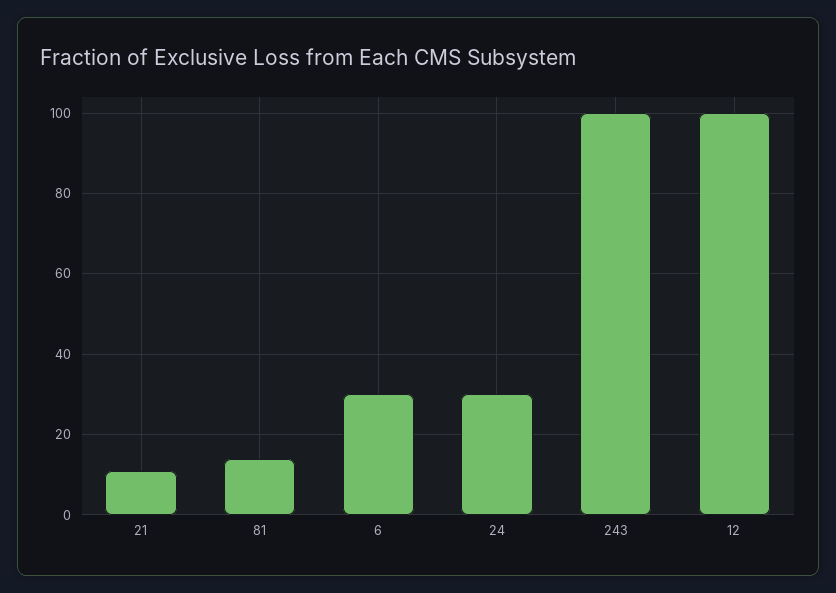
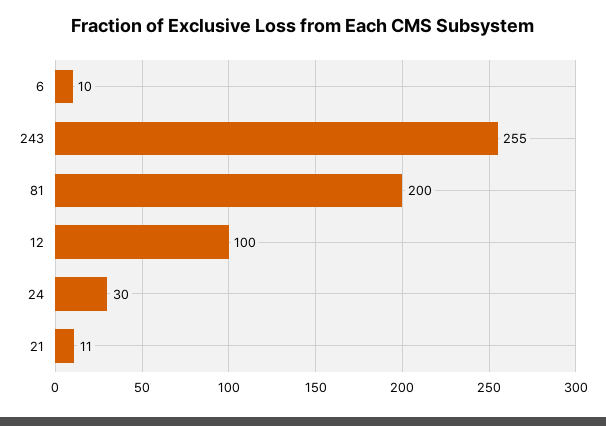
  {
    "21": 11,
-   "81": 15,
+   "81": 200,
-   "6": 30,
+   "6": 10,
    "24": 30,
-   "243": 100,
+   "243": 255,
    "12": 100
  }

